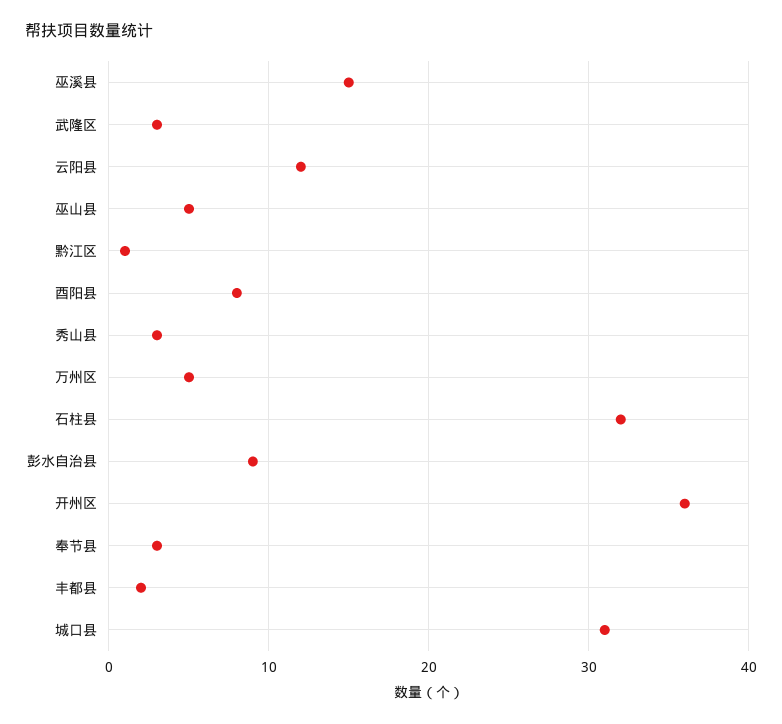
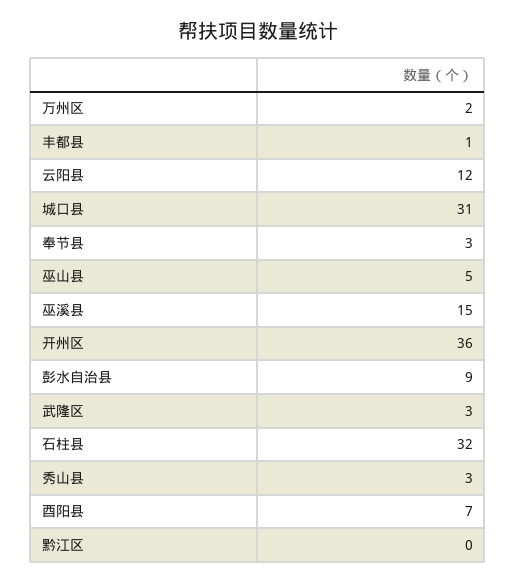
  {
    "巫溪县": 15,
    "武隆区": 3,
    "云阳县": 12,
    "巫山县": 5,
-   "黔江区": 1,
+   "黔江区": 0,
-   "酉阳县": 8,
+   "酉阳县": 7,
    "秀山县": 3,
-   "万州区": 5,
+   "万州区": 2,
    "石柱县": 32,
    "彭水自治县": 9,
    "开州区": 36,
    "奉节县": 3,
-   "丰都县": 2,
+   "丰都县": 1,
    "城口县": 31
  }

